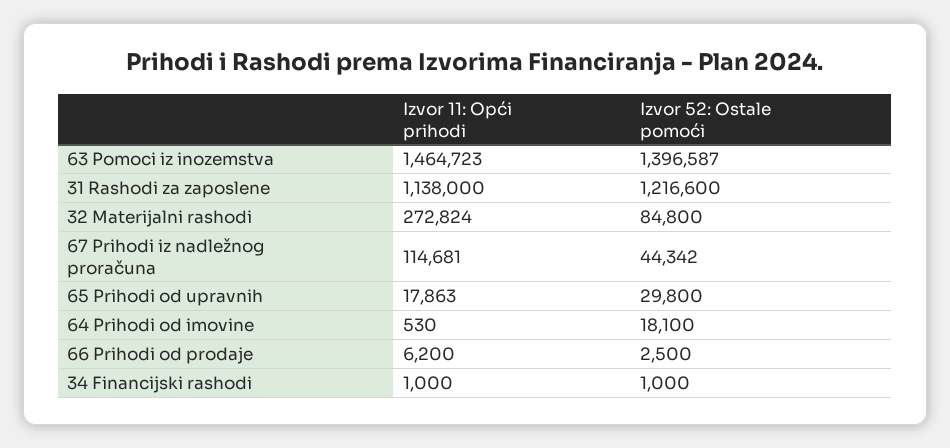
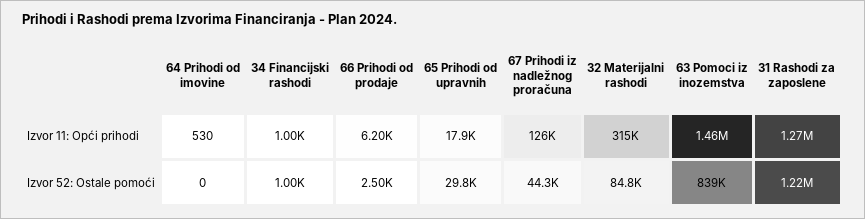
  {
    "Izvor 11: Opći prihodi": {
      "63 Pomoci iz inozemstva": 1464723,
-     "31 Rashodi za zaposlene": 1138000,
+     "31 Rashodi za zaposlene": 1270000,
-     "32 Materijalni rashodi": 272824,
+     "32 Materijalni rashodi": 315000,
-     "67 Prihodi iz nadležnog proračuna": 114681,
+     "67 Prihodi iz nadležnog proračuna": 126000,
      "65 Prihodi od upravnih": 17863,
      "64 Prihodi od imovine": 530,
      "66 Prihodi od prodaje": 6200,
      "34 Financijski rashodi": 1000
    },
    "Izvor 52: Ostale pomoći": {
-     "63 Pomoci iz inozemstva": 1396587,
+     "63 Pomoci iz inozemstva": 839000,
      "31 Rashodi za zaposlene": 1216600,
      "32 Materijalni rashodi": 84800,
      "67 Prihodi iz nadležnog proračuna": 44342,
      "65 Prihodi od upravnih": 29800,
-     "64 Prihodi od imovine": 18100,
+     "64 Prihodi od imovine": 0,
      "66 Prihodi od prodaje": 2500,
      "34 Financijski rashodi": 1000
    }
  }

